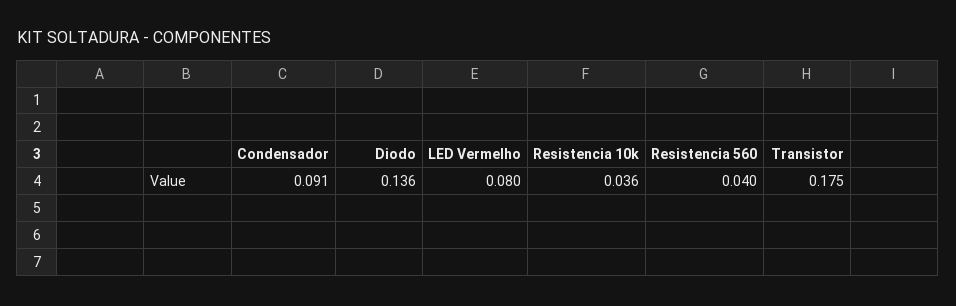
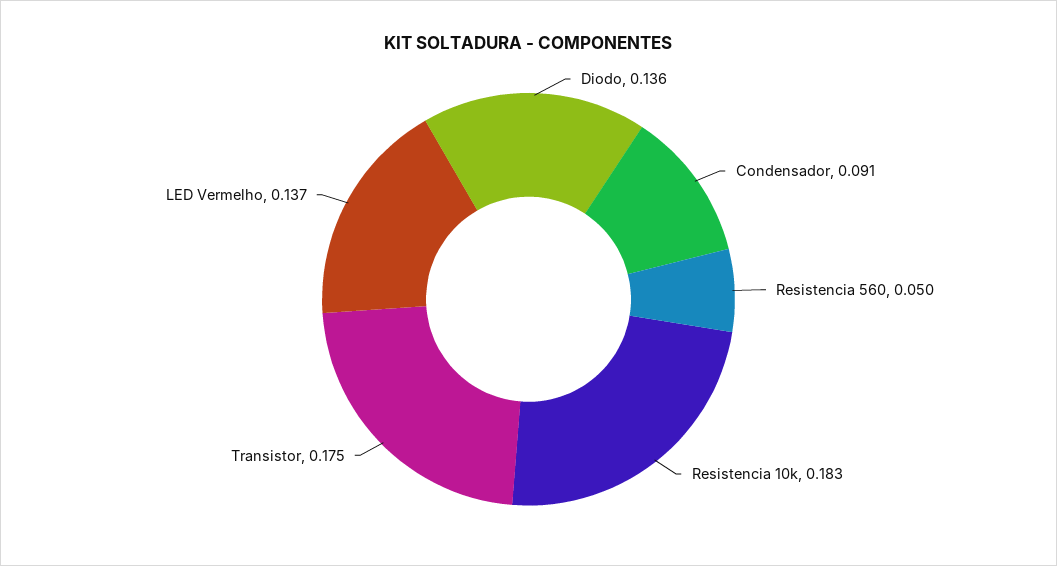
  {
    "Condensador": 0.091,
    "Diodo": 0.136,
-   "LED Vermelho": 0.08,
+   "LED Vermelho": 0.137,
-   "Resistencia 10k": 0.036,
+   "Resistencia 10k": 0.183,
-   "Resistencia 560": 0.04,
+   "Resistencia 560": 0.05,
    "Transistor": 0.175
  }

